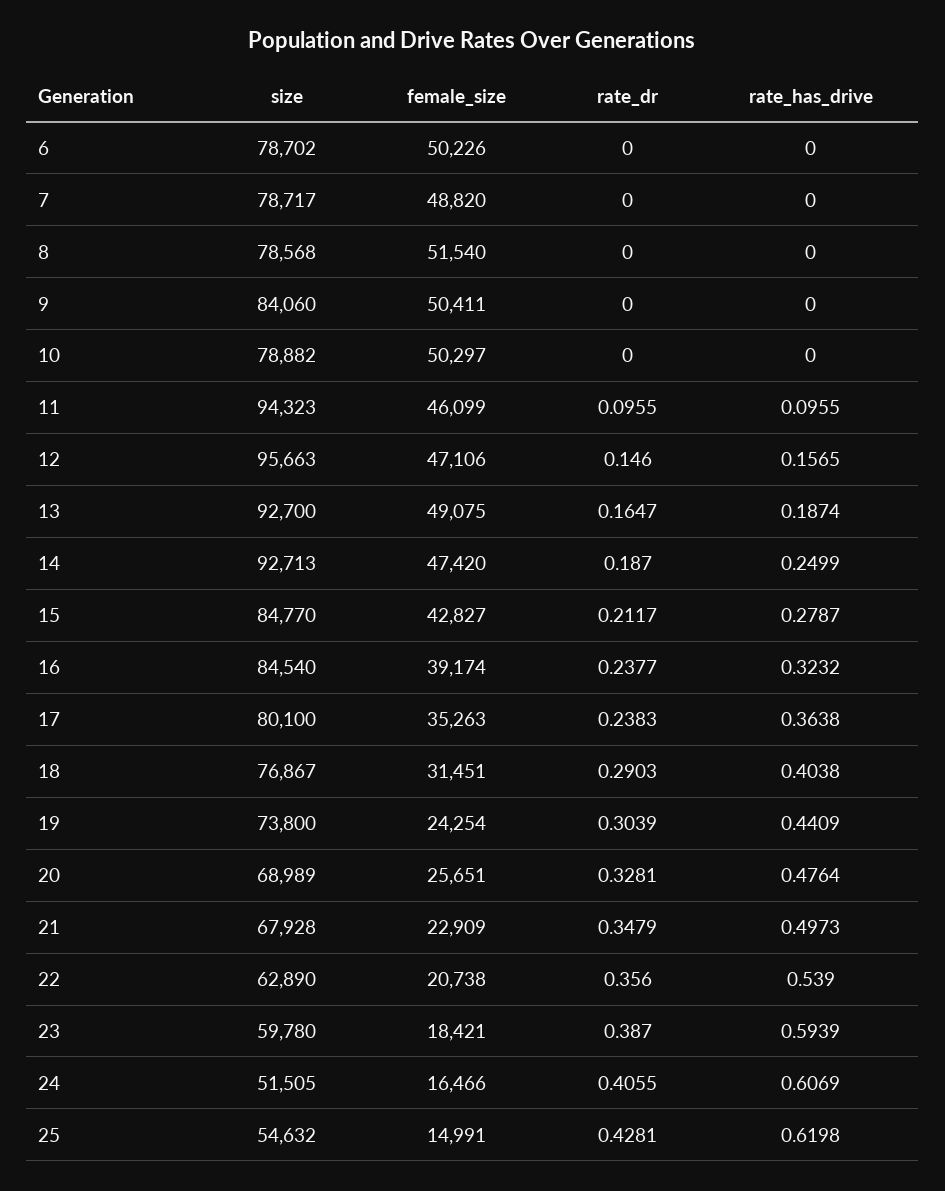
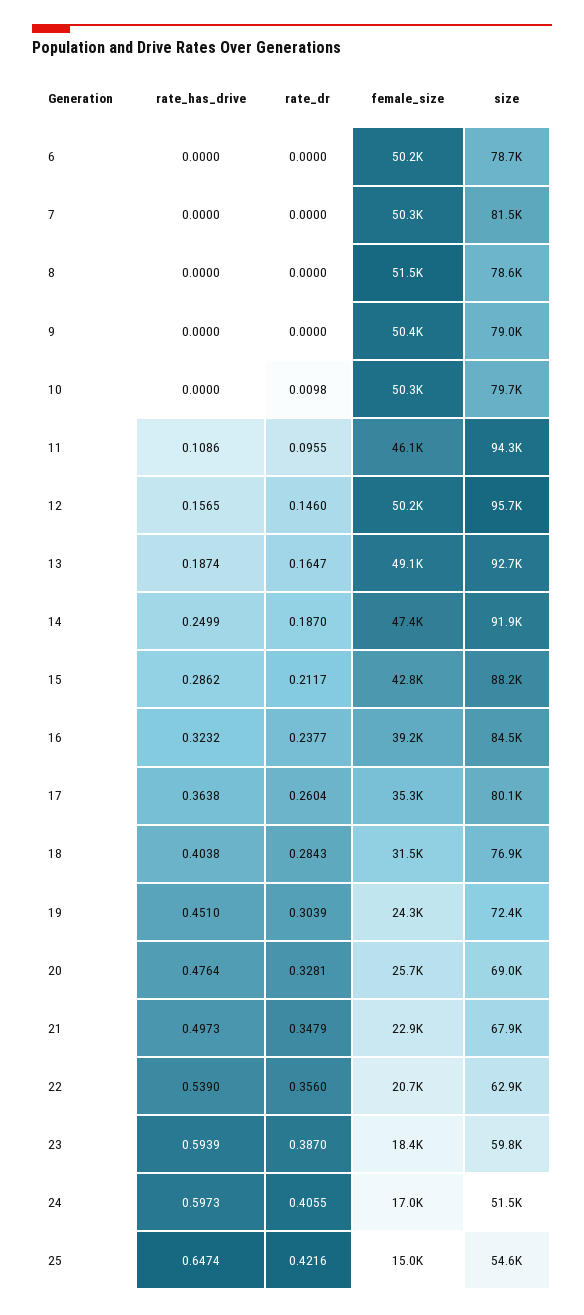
  {
    "size": {
      "6": 78702,
-     "7": 78717,
+     "7": 81500,
      "8": 78568,
-     "9": 84060,
+     "9": 79000,
-     "10": 78882,
+     "10": 79700,
      "11": 94323,
      "12": 95663,
      "13": 92700,
-     "14": 92713,
+     "14": 91900,
-     "15": 84770,
+     "15": 88200,
      "16": 84540,
      "17": 80100,
      "18": 76867,
-     "19": 73800,
+     "19": 72400,
      "20": 68989,
      "21": 67928,
      "22": 62890,
      "23": 59780,
      "24": 51505,
      "25": 54632
    },
    "female_size": {
      "6": 50226,
-     "7": 48820,
+     "7": 50300,
      "8": 51540,
      "9": 50411,
      "10": 50297,
      "11": 46099,
-     "12": 47106,
+     "12": 50200,
      "13": 49075,
      "14": 47420,
      "15": 42827,
      "16": 39174,
      "17": 35263,
      "18": 31451,
      "19": 24254,
      "20": 25651,
      "21": 22909,
      "22": 20738,
      "23": 18421,
-     "24": 16466,
+     "24": 17000,
      "25": 14991
    },
    "rate_dr": {
      "6": 0,
      "7": 0,
      "8": 0,
      "9": 0,
-     "10": 0,
+     "10": 0.0098,
      "11": 0.0955,
      "12": 0.146,
      "13": 0.1647,
      "14": 0.187,
      "15": 0.2117,
      "16": 0.2377,
-     "17": 0.2383,
+     "17": 0.2604,
-     "18": 0.2903,
+     "18": 0.2843,
      "19": 0.3039,
      "20": 0.3281,
      "21": 0.3479,
      "22": 0.356,
      "23": 0.387,
      "24": 0.4055,
-     "25": 0.4281
+     "25": 0.4216
    },
    "rate_has_drive": {
      "6": 0,
      "7": 0,
      "8": 0,
      "9": 0,
      "10": 0,
-     "11": 0.0955,
+     "11": 0.1086,
      "12": 0.1565,
      "13": 0.1874,
      "14": 0.2499,
-     "15": 0.2787,
+     "15": 0.2862,
      "16": 0.3232,
      "17": 0.3638,
      "18": 0.4038,
-     "19": 0.4409,
+     "19": 0.451,
      "20": 0.4764,
      "21": 0.4973,
      "22": 0.539,
      "23": 0.5939,
-     "24": 0.6069,
+     "24": 0.5973,
-     "25": 0.6198
+     "25": 0.6474
    }
  }

